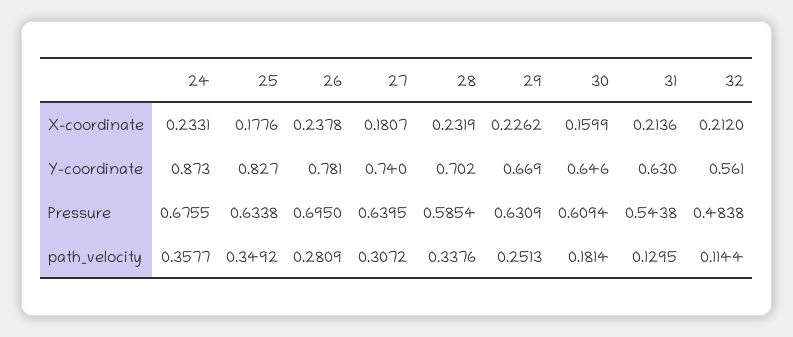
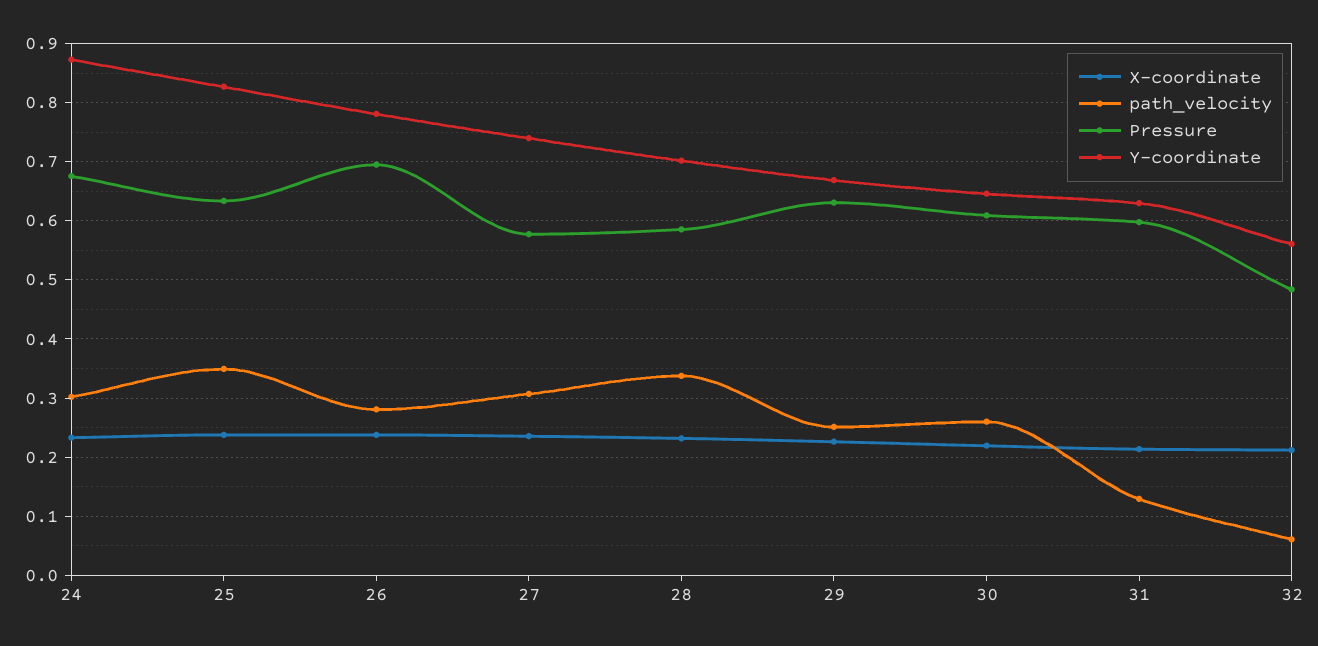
  {
    "X-coordinate": {
      "24": 0.2331,
-     "25": 0.1776,
+     "25": 0.24,
      "26": 0.2378,
-     "27": 0.1807,
+     "27": 0.24,
      "28": 0.2319,
      "29": 0.2262,
-     "30": 0.1599,
+     "30": 0.22,
      "31": 0.2136,
      "32": 0.212
    },
    "Y-coordinate": {
      "24": 0.873,
      "25": 0.827,
      "26": 0.781,
      "27": 0.74,
      "28": 0.702,
      "29": 0.669,
      "30": 0.646,
      "31": 0.63,
      "32": 0.561
    },
    "Pressure": {
      "24": 0.6755,
      "25": 0.6338,
      "26": 0.695,
-     "27": 0.6395,
+     "27": 0.58,
      "28": 0.5854,
      "29": 0.6309,
      "30": 0.6094,
-     "31": 0.5438,
+     "31": 0.6,
      "32": 0.4838
    },
    "path_velocity": {
-     "24": 0.3577,
+     "24": 0.3,
      "25": 0.3492,
      "26": 0.2809,
      "27": 0.3072,
      "28": 0.3376,
      "29": 0.2513,
-     "30": 0.1814,
+     "30": 0.26,
      "31": 0.1295,
-     "32": 0.1144
+     "32": 0.06
    }
  }

